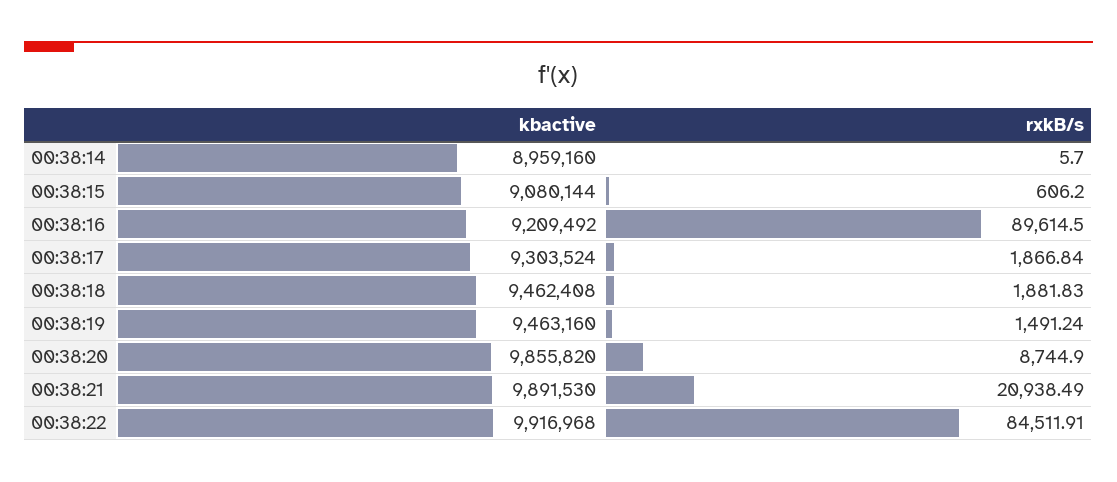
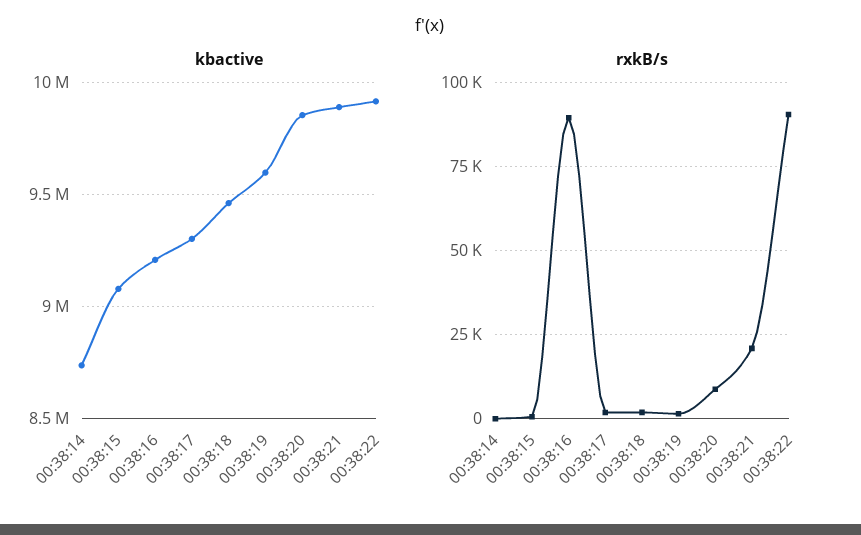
  {
    "kbactive": {
-     "00:38:14": 8959160,
+     "00:38:14": 8750000,
      "00:38:15": 9080144,
      "00:38:16": 9209492,
      "00:38:17": 9303524,
      "00:38:18": 9462408,
-     "00:38:19": 9463160,
+     "00:38:19": 9600000,
      "00:38:20": 9855820,
      "00:38:21": 9891530,
      "00:38:22": 9916968
    },
    "rxkB/s": {
      "00:38:14": 5.7,
      "00:38:15": 606.2,
      "00:38:16": 89614.5,
      "00:38:17": 1866.84,
      "00:38:18": 1881.83,
      "00:38:19": 1491.24,
      "00:38:20": 8744.9,
      "00:38:21": 20938.49,
-     "00:38:22": 84511.91
+     "00:38:22": 90000
    }
  }

